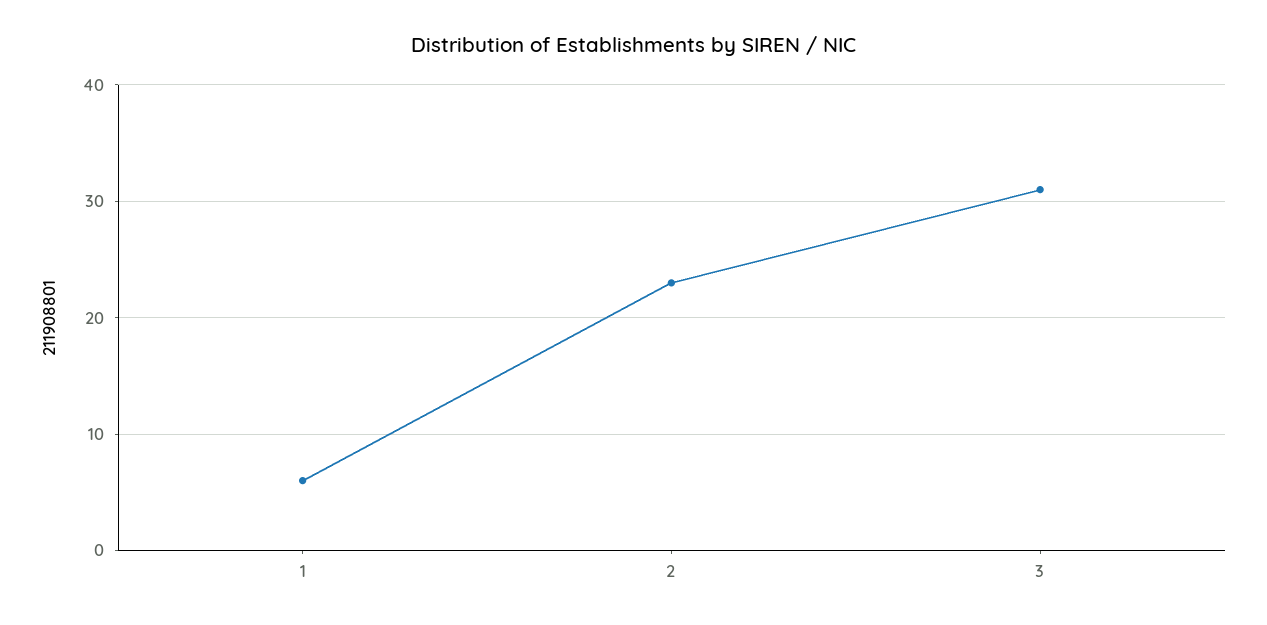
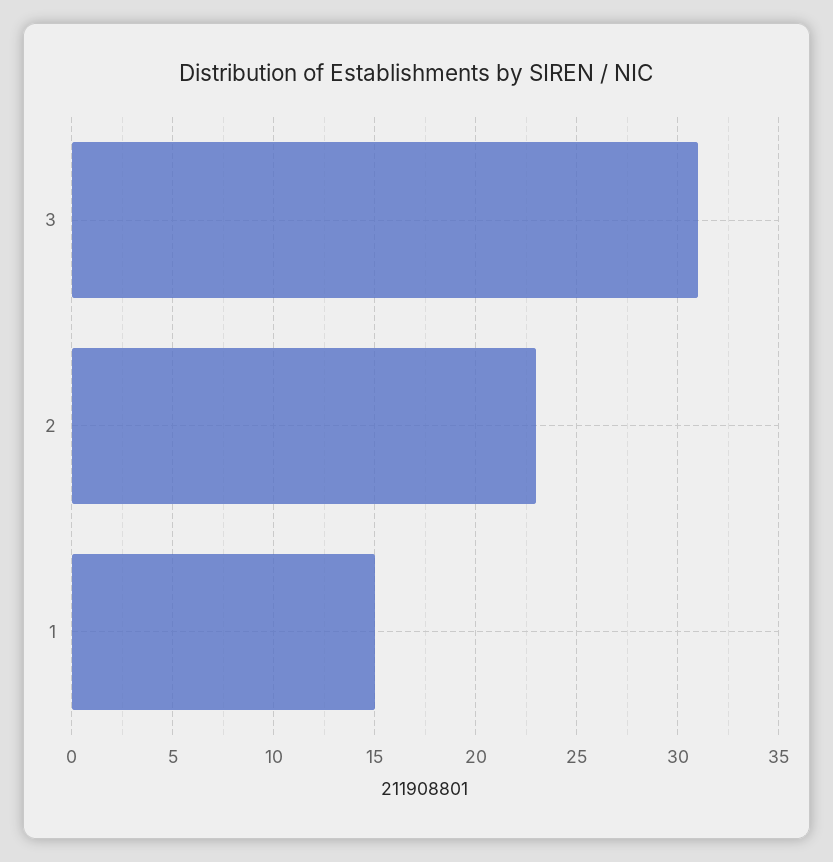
  {
-   "1": 6,
+   "1": 15,
    "2": 23,
    "3": 31
  }

